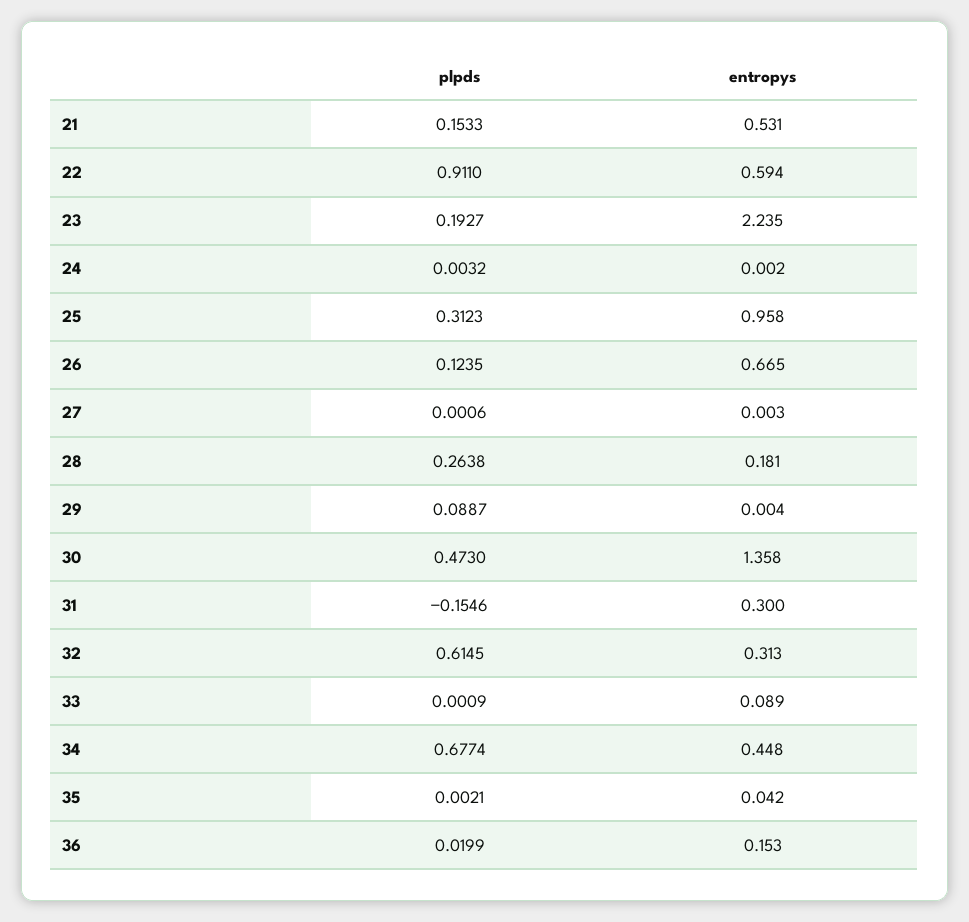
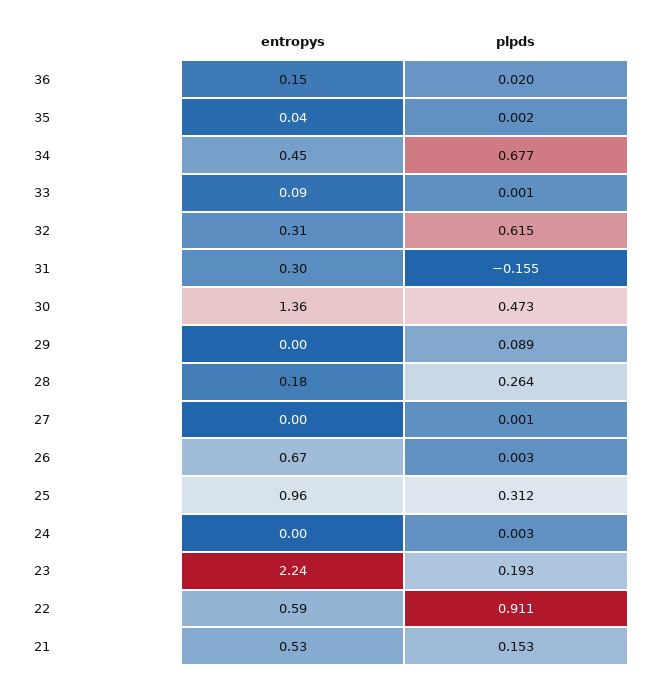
  {
    "plpds": {
      "21": 0.1533,
      "22": 0.911,
      "23": 0.1927,
      "24": 0.0032,
      "25": 0.3123,
-     "26": 0.1235,
+     "26": 0.003,
      "27": 0.0006,
      "28": 0.2638,
      "29": 0.0887,
      "30": 0.473,
      "31": -0.1546,
      "32": 0.6145,
      "33": 0.0009,
      "34": 0.6774,
      "35": 0.0021,
      "36": 0.0199
    },
    "entropys": {
      "21": 0.531,
      "22": 0.594,
      "23": 2.235,
      "24": 0.002,
      "25": 0.958,
      "26": 0.665,
      "27": 0.003,
      "28": 0.181,
      "29": 0.004,
      "30": 1.358,
      "31": 0.3,
      "32": 0.313,
      "33": 0.089,
      "34": 0.448,
      "35": 0.042,
      "36": 0.153
    }
  }

